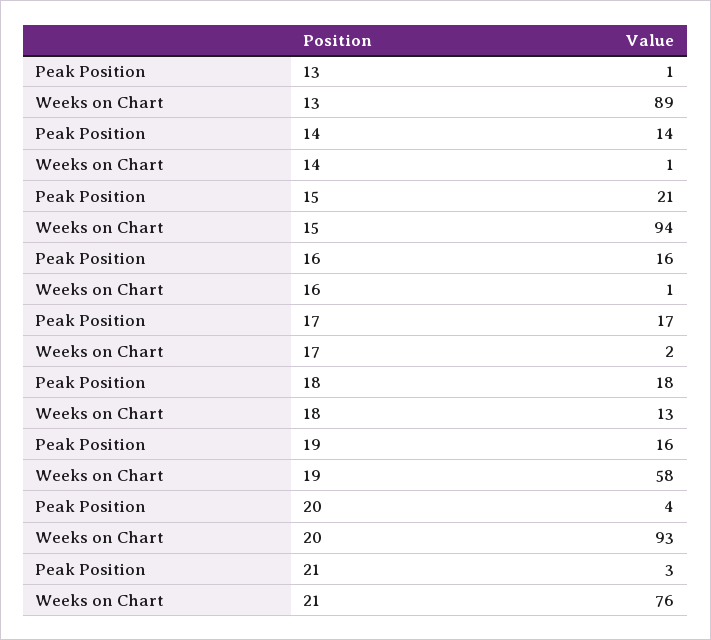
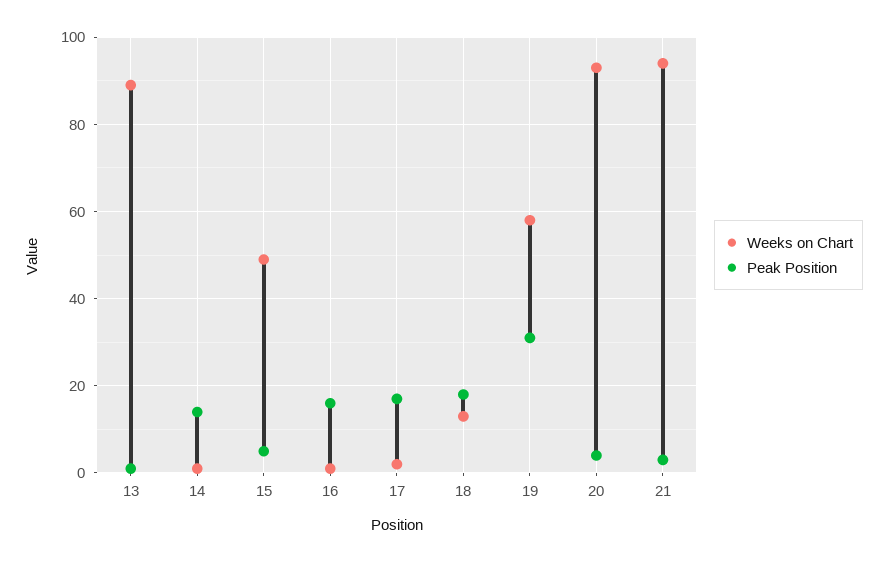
  {
    "Peak Position": {
      "13": 1,
      "14": 14,
-     "15": 21,
+     "15": 5,
      "16": 16,
      "17": 17,
      "18": 18,
-     "19": 16,
+     "19": 30,
      "20": 4,
      "21": 3
    },
    "Weeks on Chart": {
      "13": 89,
      "14": 1,
-     "15": 94,
+     "15": 50,
      "16": 1,
      "17": 2,
      "18": 13,
      "19": 58,
      "20": 93,
-     "21": 76
+     "21": 95
    }
  }

